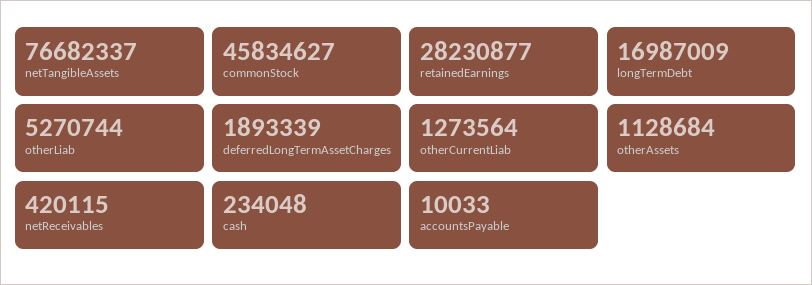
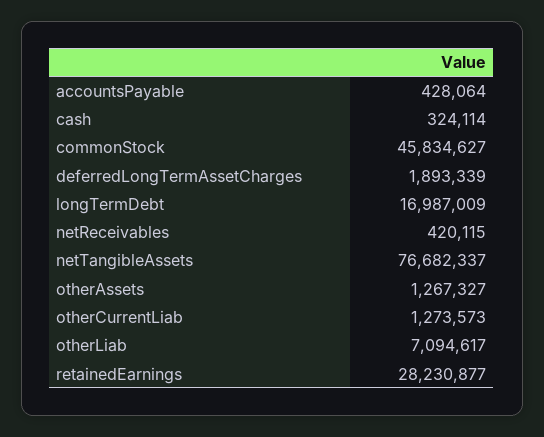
  {
    "netTangibleAssets": 76682337,
    "commonStock": 45834627,
    "retainedEarnings": 28230877,
    "longTermDebt": 16987009,
-   "otherLiab": 5270744,
+   "otherLiab": 7094617,
    "deferredLongTermAssetCharges": 1893339,
-   "otherCurrentLiab": 1273564,
+   "otherCurrentLiab": 1273573,
-   "otherAssets": 1128684,
+   "otherAssets": 1267327,
    "netReceivables": 420115,
-   "cash": 234048,
+   "cash": 324114,
-   "accountsPayable": 10033
+   "accountsPayable": 428064
  }

